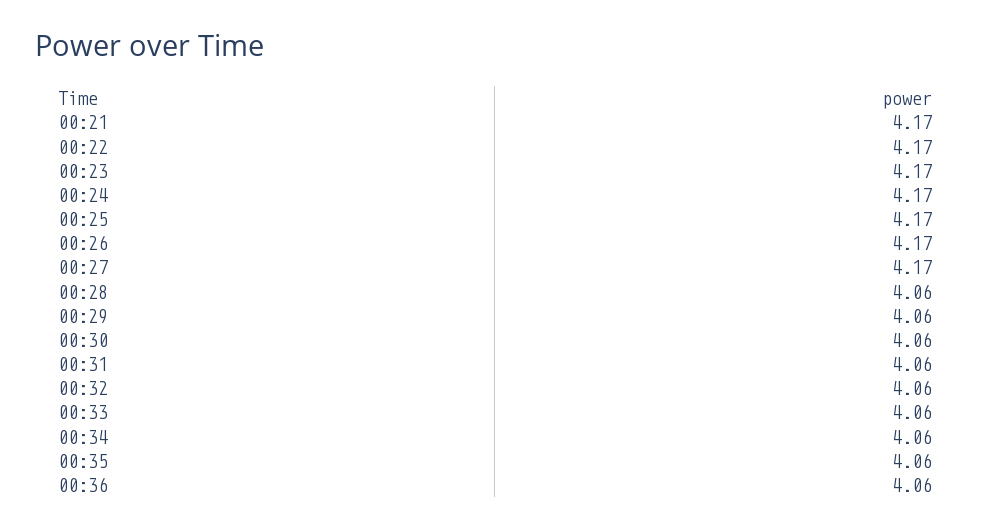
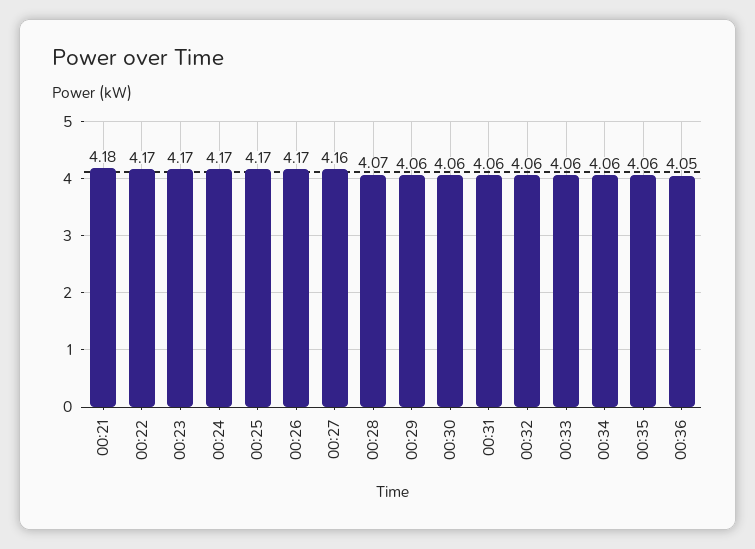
  {
-   "00:21": 4.17,
+   "00:21": 4.18,
    "00:22": 4.17,
    "00:23": 4.17,
    "00:24": 4.17,
    "00:25": 4.17,
    "00:26": 4.17,
-   "00:27": 4.17,
+   "00:27": 4.16,
-   "00:28": 4.06,
+   "00:28": 4.07,
    "00:29": 4.06,
    "00:30": 4.06,
    "00:31": 4.06,
    "00:32": 4.06,
    "00:33": 4.06,
    "00:34": 4.06,
    "00:35": 4.06,
-   "00:36": 4.06
+   "00:36": 4.05
  }

